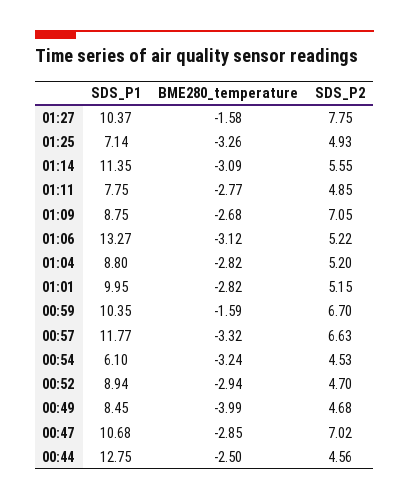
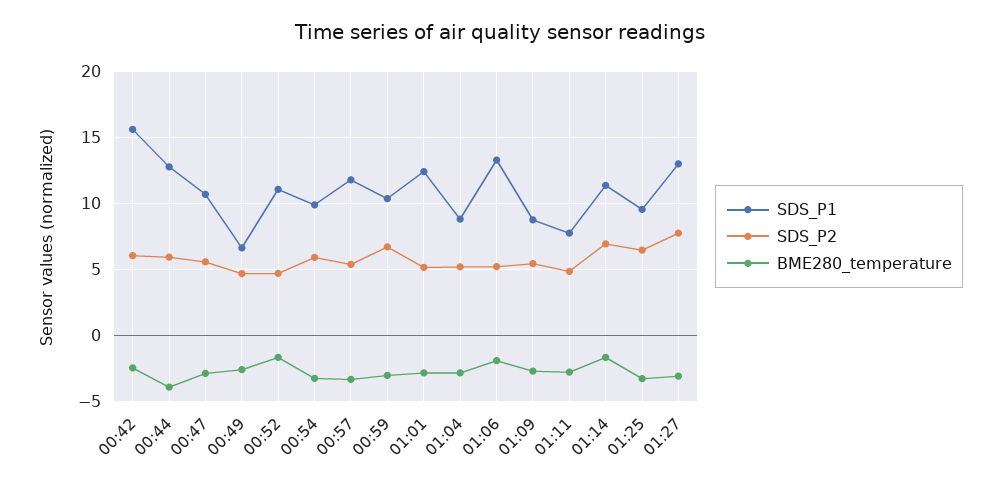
  {
    "SDS_P1": {
-     "01:27": 10.37,
+     "01:27": 13,
-     "01:25": 7.14,
+     "01:25": 9.5,
      "01:14": 11.35,
      "01:11": 7.75,
      "01:09": 8.75,
      "01:06": 13.27,
      "01:04": 8.8,
-     "01:01": 9.95,
+     "01:01": 12.5,
      "00:59": 10.35,
      "00:57": 11.77,
-     "00:54": 6.1,
+     "00:54": 10,
-     "00:52": 8.94,
+     "00:52": 11,
-     "00:49": 8.45,
+     "00:49": 6.5,
      "00:47": 10.68,
-     "00:44": 12.75
+     "00:44": 12.75,
+     "00:42": 15.5
    },
    "BME280_temperature": {
-     "01:27": -1.58,
+     "01:27": -3,
      "01:25": -3.26,
-     "01:14": -3.09,
+     "01:14": -1.5,
      "01:11": -2.77,
      "01:09": -2.68,
-     "01:06": -3.12,
+     "01:06": -2,
      "01:04": -2.82,
      "01:01": -2.82,
-     "00:59": -1.59,
+     "00:59": -3,
      "00:57": -3.32,
      "00:54": -3.24,
-     "00:52": -2.94,
+     "00:52": -1.5,
-     "00:49": -3.99,
+     "00:49": -2.5,
      "00:47": -2.85,
-     "00:44": -2.5
+     "00:44": -4,
+     "00:42": -2.5
    },
    "SDS_P2": {
      "01:27": 7.75,
-     "01:25": 4.93,
+     "01:25": 6.5,
-     "01:14": 5.55,
+     "01:14": 7,
      "01:11": 4.85,
-     "01:09": 7.05,
+     "01:09": 5.5,
      "01:06": 5.22,
      "01:04": 5.2,
      "01:01": 5.15,
      "00:59": 6.7,
-     "00:57": 6.63,
+     "00:57": 5.5,
-     "00:54": 4.53,
+     "00:54": 6,
      "00:52": 4.7,
      "00:49": 4.68,
-     "00:47": 7.02,
+     "00:47": 5.5,
-     "00:44": 4.56
+     "00:44": 6,
+     "00:42": 6
    }
  }

